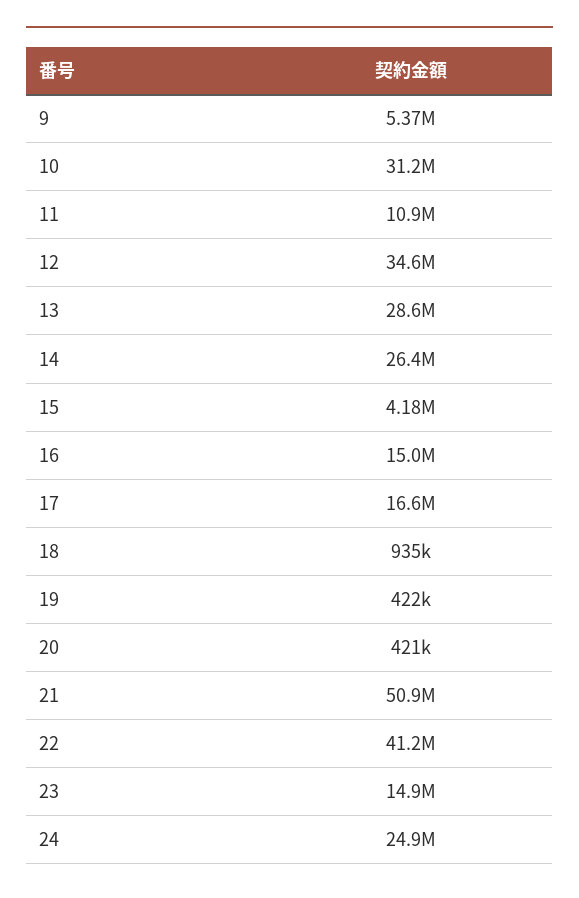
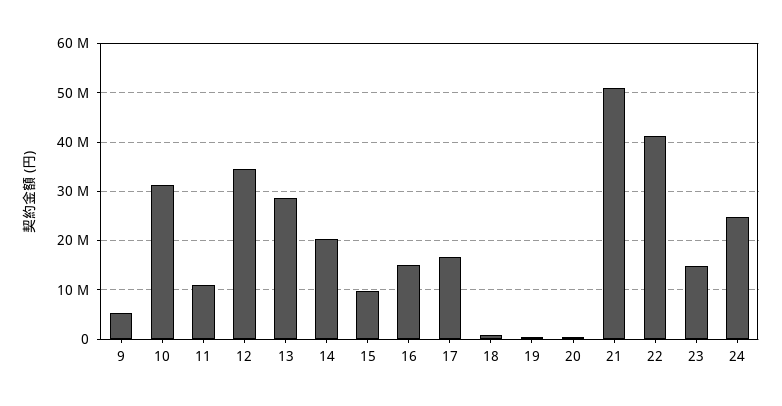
  {
    "9": 5370000,
    "10": 31200000,
    "11": 10900000,
    "12": 34600000,
    "13": 28600000,
-   "14": 26400000,
+   "14": 20000000,
-   "15": 4180000,
+   "15": 10000000,
    "16": 15000000,
    "17": 16600000,
    "18": 935000,
    "19": 422000,
    "20": 421000,
    "21": 50900000,
    "22": 41200000,
    "23": 14900000,
    "24": 24900000
  }

